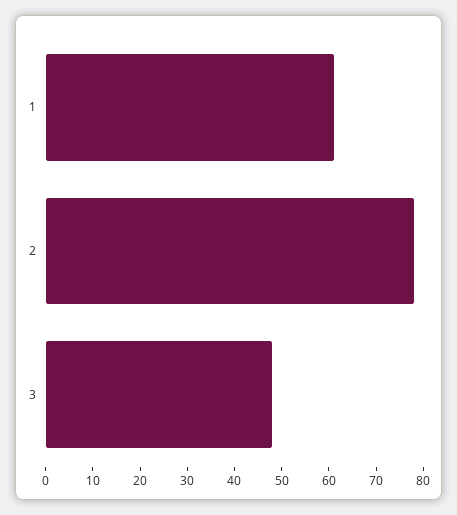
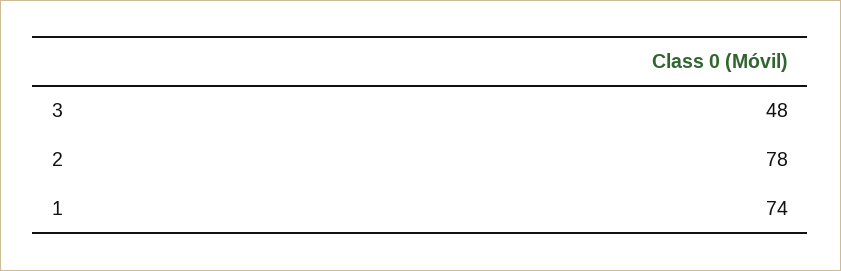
  {
-   "1": 60,
+   "1": 74,
    "2": 78,
    "3": 48
  }

